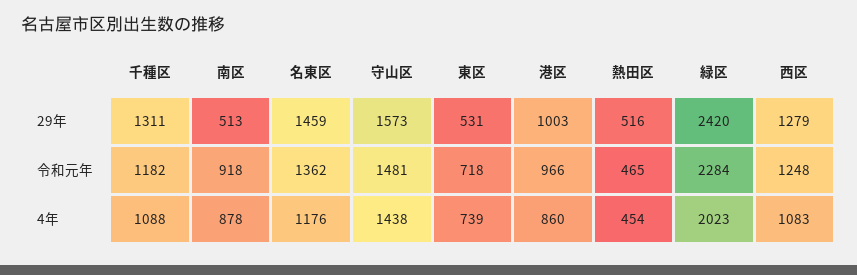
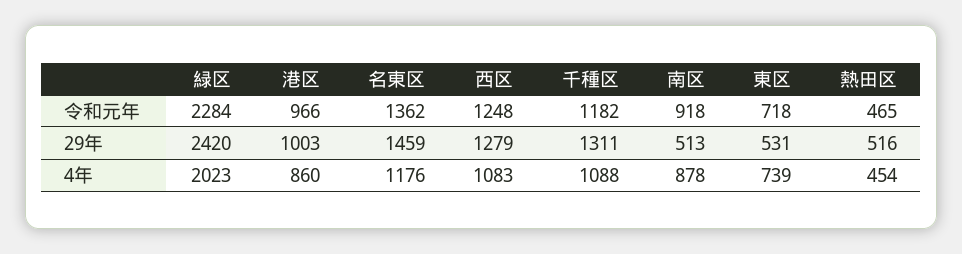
  {
    "千種区": {
      "29年": 1311,
      "令和元年": 1182,
      "4年": 1088
    },
    "南区": {
      "29年": 513,
      "令和元年": 918,
      "4年": 878
    },
    "名東区": {
      "29年": 1459,
      "令和元年": 1362,
      "4年": 1176
    },
-   "守山区": {
-     "29年": 1573,
-     "令和元年": 1481,
-     "4年": 1438
-   },
    "東区": {
      "29年": 531,
      "令和元年": 718,
      "4年": 739
    },
    "港区": {
      "29年": 1003,
      "令和元年": 966,
      "4年": 860
    },
    "熱田区": {
      "29年": 516,
      "令和元年": 465,
      "4年": 454
    },
    "緑区": {
      "29年": 2420,
      "令和元年": 2284,
      "4年": 2023
    },
    "西区": {
      "29年": 1279,
      "令和元年": 1248,
      "4年": 1083
    }
  }

